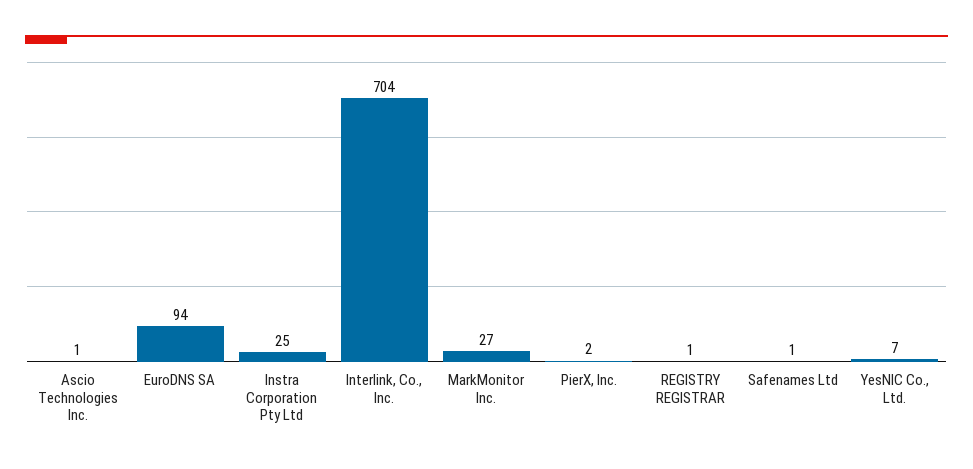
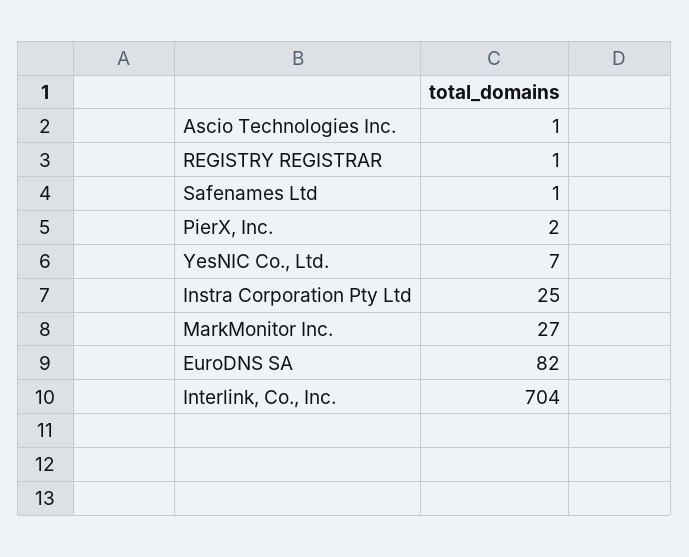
  {
    "Ascio Technologies Inc.": 1,
-   "EuroDNS SA": 94,
+   "EuroDNS SA": 82,
    "Instra Corporation Pty Ltd": 25,
    "Interlink, Co., Inc.": 704,
    "MarkMonitor Inc.": 27,
    "PierX, Inc.": 2,
    "REGISTRY REGISTRAR": 1,
    "Safenames Ltd": 1,
    "YesNIC Co., Ltd.": 7
  }

